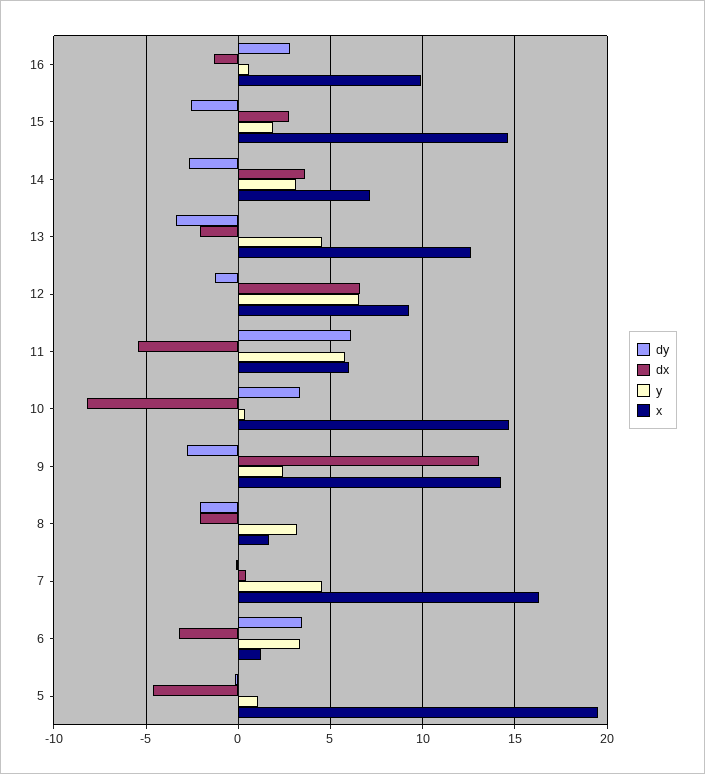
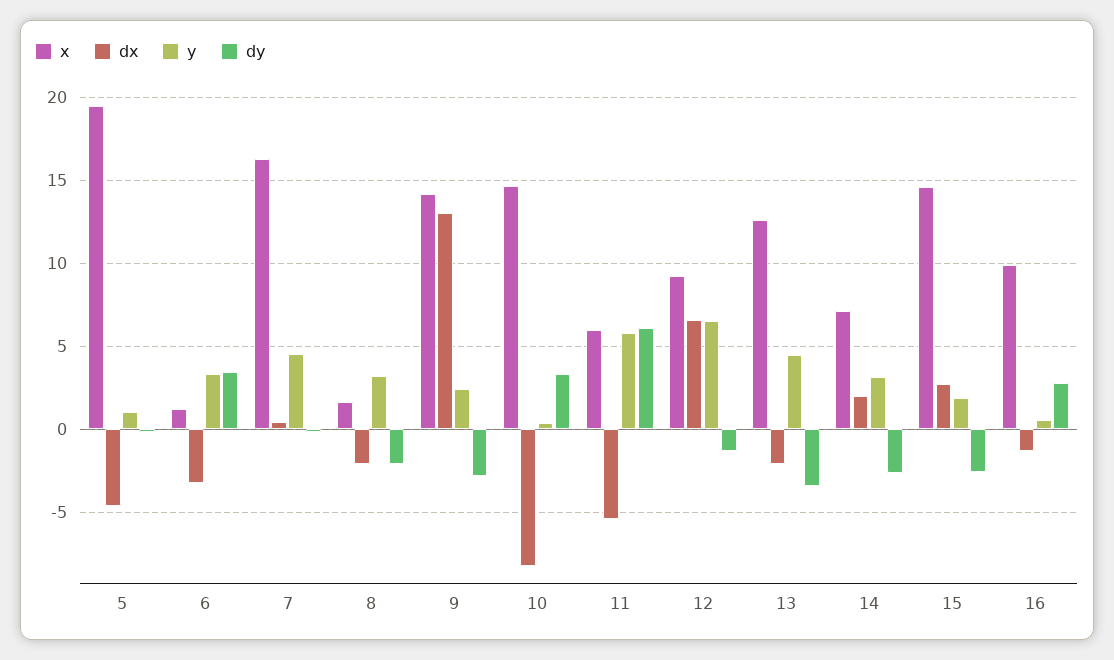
  {
    "dy": {
      "16": 3,
      "15": -2.5,
      "14": -2.5,
      "13": -3.5,
      "12": -1.5,
      "11": 6,
      "10": 3.5,
      "9": -3,
      "8": -2,
      "7": 0,
      "6": 3.5,
      "5": 0
    },
    "dx": {
      "16": -1.5,
      "15": 3,
-     "14": 3.5,
+     "14": 2,
      "13": -2,
      "12": 6.5,
      "11": -5.5,
      "10": -8,
      "9": 13,
      "8": -2,
      "7": 0.5,
      "6": -3,
      "5": -4.5
    },
    "y": {
      "16": 0.5,
      "15": 2,
      "14": 3,
      "13": 4.5,
      "12": 6.5,
      "11": 6,
      "10": 0.5,
      "9": 2.5,
      "8": 3,
      "7": 4.5,
      "6": 3.5,
      "5": 1
    },
    "x": {
      "16": 10,
      "15": 14.5,
      "14": 7,
      "13": 12.5,
      "12": 9.5,
      "11": 6,
      "10": 14.5,
      "9": 14,
      "8": 1.5,
      "7": 16.5,
      "6": 1,
      "5": 19.5
    }
  }

